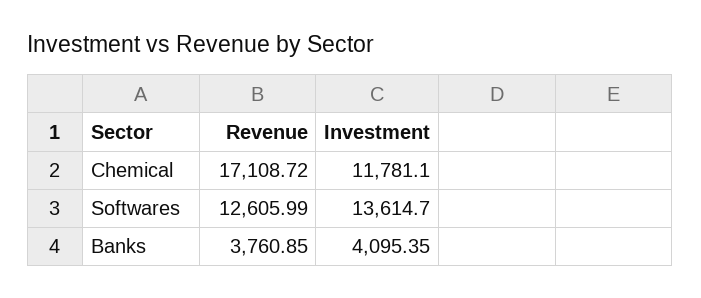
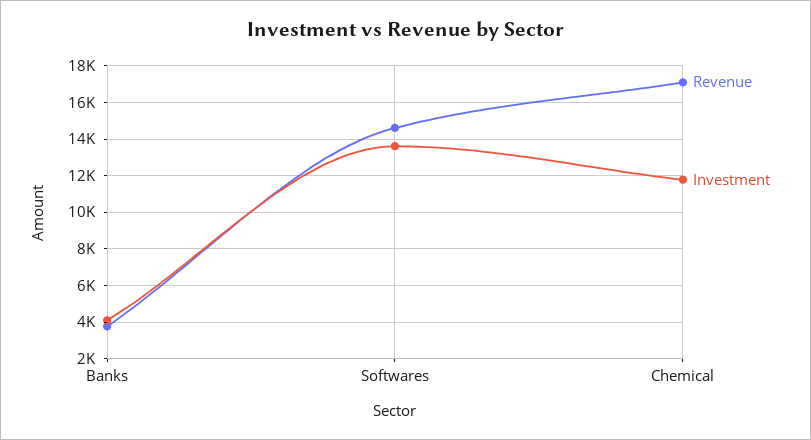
  {
    "Revenue": {
      "Chemical": 17108.72,
-     "Softwares": 12605.99,
+     "Softwares": 14500,
      "Banks": 3760.85
    },
    "Investment": {
      "Chemical": 11781.1,
      "Softwares": 13614.7,
      "Banks": 4095.35
    }
  }

